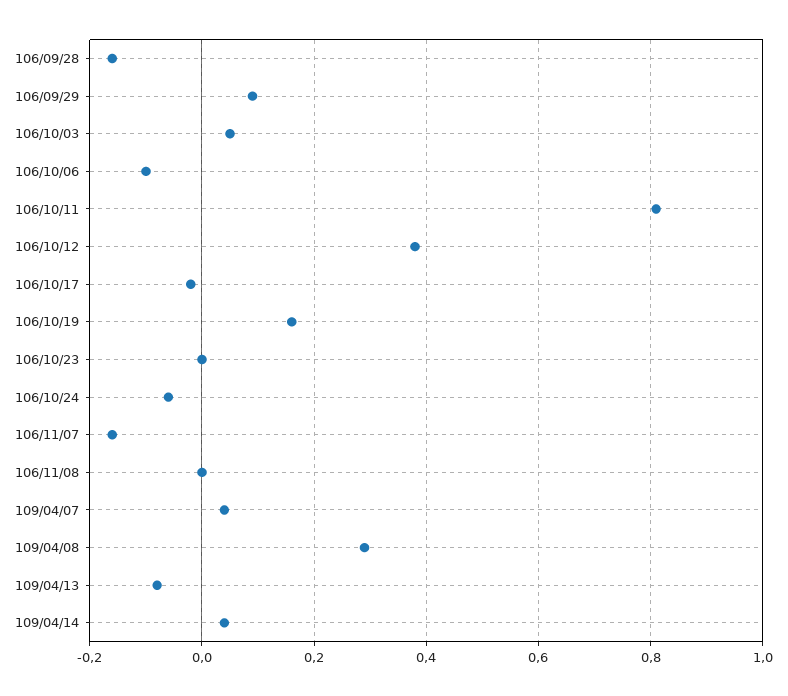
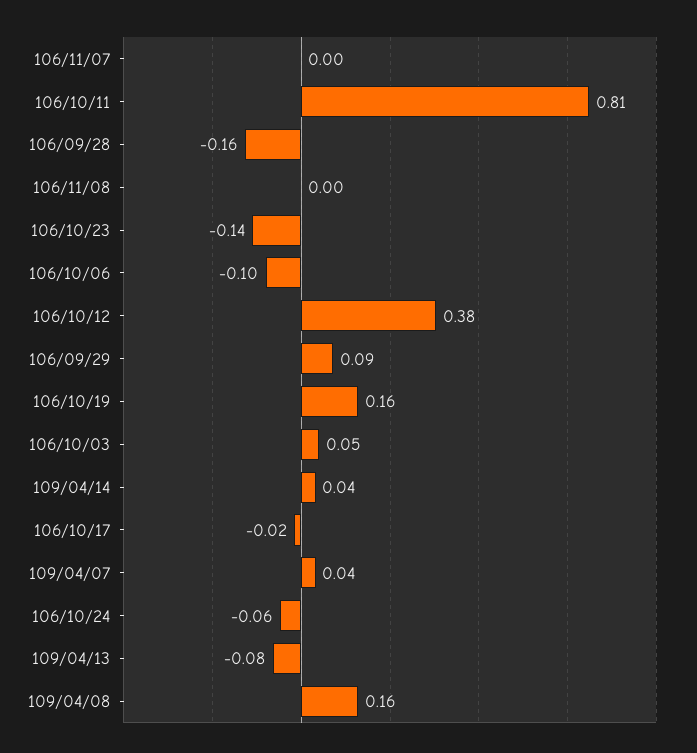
  {
    "106/09/28": -0.16,
    "106/09/29": 0.09,
    "106/10/03": 0.05,
    "106/10/06": -0.1,
    "106/10/11": 0.81,
    "106/10/12": 0.38,
    "106/10/17": -0.02,
    "106/10/19": 0.16,
-   "106/10/23": 0,
+   "106/10/23": -0.14,
    "106/10/24": -0.06,
-   "106/11/07": -0.15,
+   "106/11/07": 0,
    "106/11/08": 0,
    "109/04/07": 0.04,
-   "109/04/08": 0.3,
+   "109/04/08": 0.16,
    "109/04/13": -0.08,
    "109/04/14": 0.04
  }

